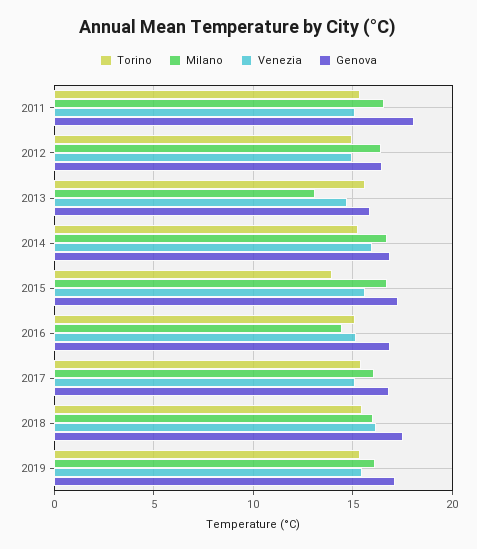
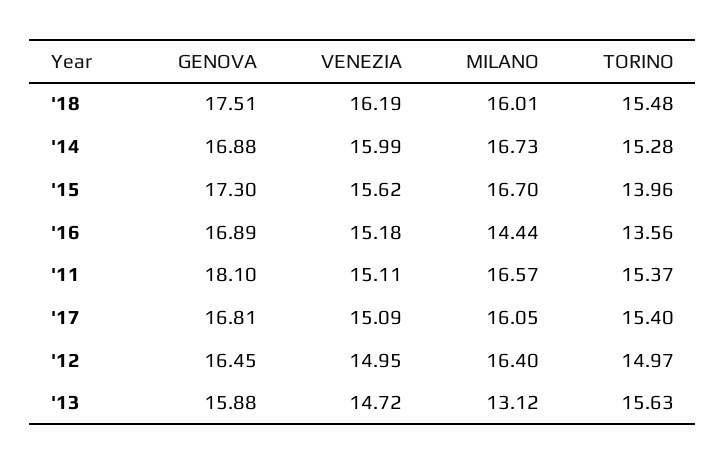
  {
    "Torino": {
      "2011": 15.37,
      "2012": 14.97,
      "2013": 15.63,
      "2014": 15.28,
      "2015": 13.96,
-     "2016": 15,
+     "2016": 13.56,
      "2017": 15.4,
-     "2018": 15.48,
+     "2018": 15.48
-     "2019": 15.5
    },
    "Milano": {
      "2011": 16.57,
      "2012": 16.4,
      "2013": 13.12,
      "2014": 16.73,
      "2015": 16.7,
      "2016": 14.44,
      "2017": 16.05,
-     "2018": 16.01,
+     "2018": 16.01
-     "2019": 16
    },
    "Venezia": {
      "2011": 15.11,
      "2012": 14.95,
      "2013": 14.72,
      "2014": 15.99,
      "2015": 15.62,
      "2016": 15.18,
      "2017": 15.09,
-     "2018": 16.19,
+     "2018": 16.19
-     "2019": 15.5
    },
    "Genova": {
      "2011": 18.1,
      "2012": 16.45,
      "2013": 15.88,
      "2014": 16.88,
      "2015": 17.3,
      "2016": 16.89,
      "2017": 16.81,
-     "2018": 17.51,
+     "2018": 17.51
-     "2019": 17
    }
  }

